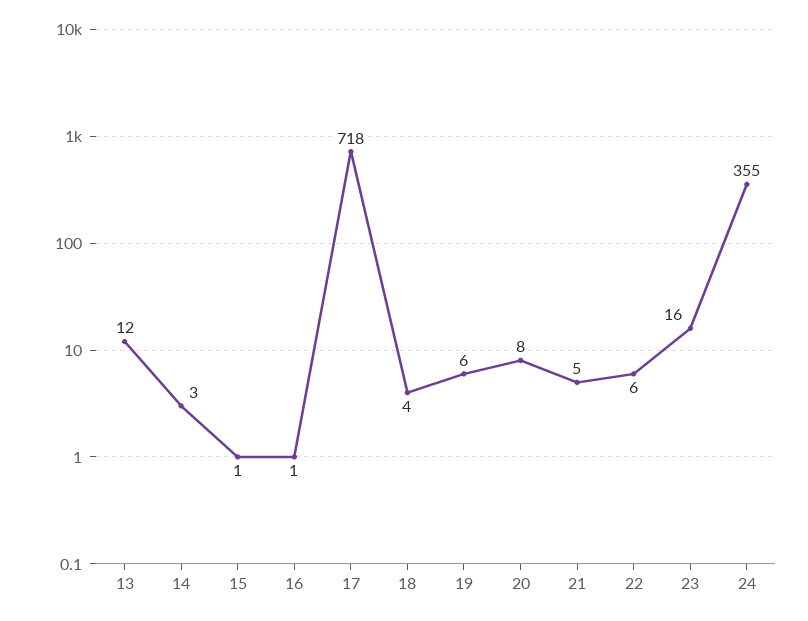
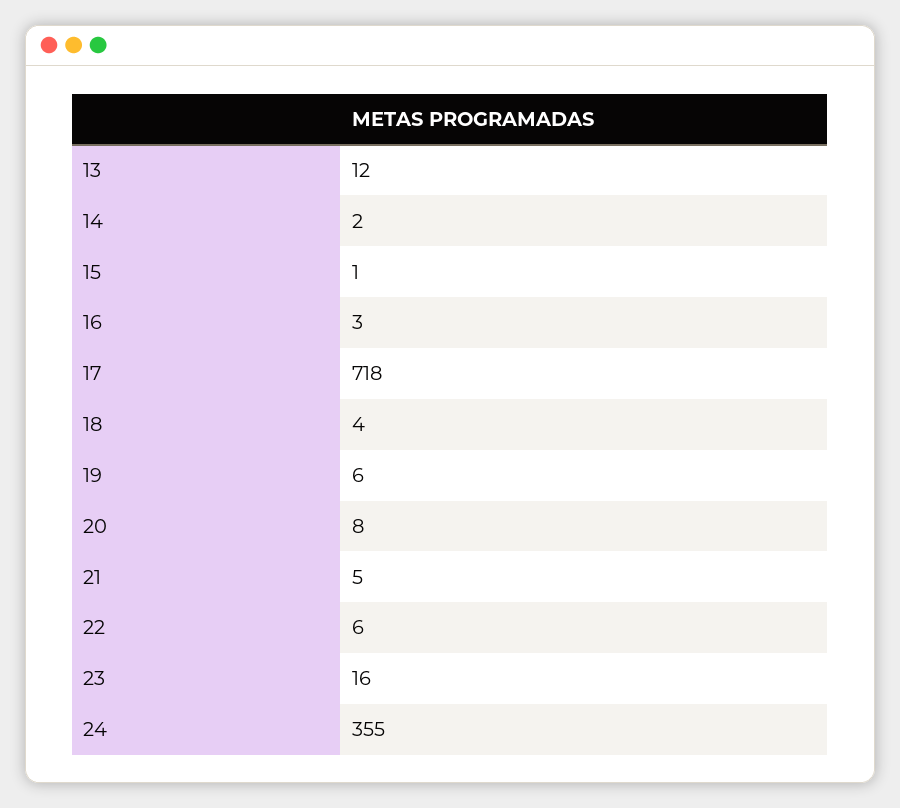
  {
    "13": 12,
-   "14": 3,
+   "14": 2,
    "15": 1,
-   "16": 1,
+   "16": 3,
    "17": 718,
    "18": 4,
    "19": 6,
    "20": 8,
    "21": 5,
    "22": 6,
    "23": 16,
    "24": 355
  }

